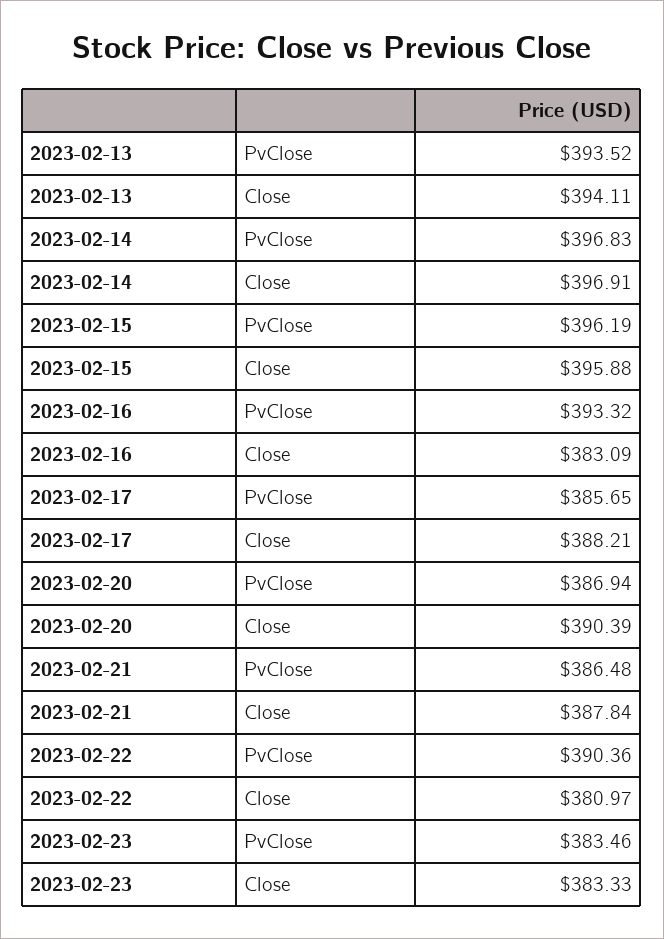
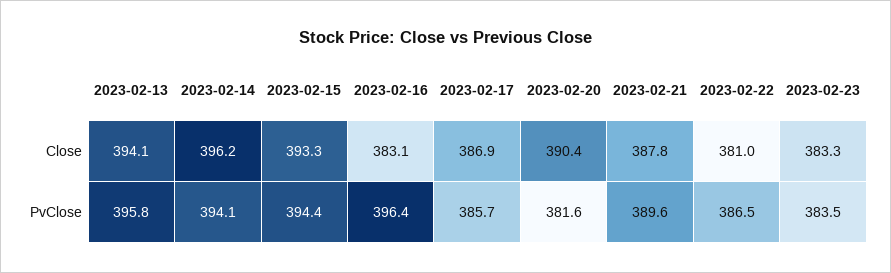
  {
    "2023-02-13": {
-     "PvClose": 393.52,
+     "PvClose": 395.8,
      "Close": 394.11
    },
    "2023-02-14": {
-     "PvClose": 396.83,
+     "PvClose": 394.1,
-     "Close": 396.91
+     "Close": 396.2
    },
    "2023-02-15": {
-     "PvClose": 396.19,
+     "PvClose": 394.4,
-     "Close": 395.88
+     "Close": 393.3
    },
    "2023-02-16": {
-     "PvClose": 393.32,
+     "PvClose": 396.4,
      "Close": 383.09
    },
    "2023-02-17": {
      "PvClose": 385.65,
-     "Close": 388.21
+     "Close": 386.9
    },
    "2023-02-20": {
-     "PvClose": 386.94,
+     "PvClose": 381.6,
      "Close": 390.39
    },
    "2023-02-21": {
-     "PvClose": 386.48,
+     "PvClose": 389.6,
      "Close": 387.84
    },
    "2023-02-22": {
-     "PvClose": 390.36,
+     "PvClose": 386.5,
      "Close": 380.97
    },
    "2023-02-23": {
      "PvClose": 383.46,
      "Close": 383.33
    }
  }

